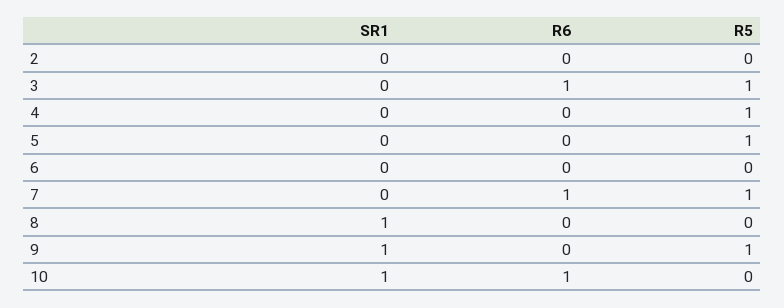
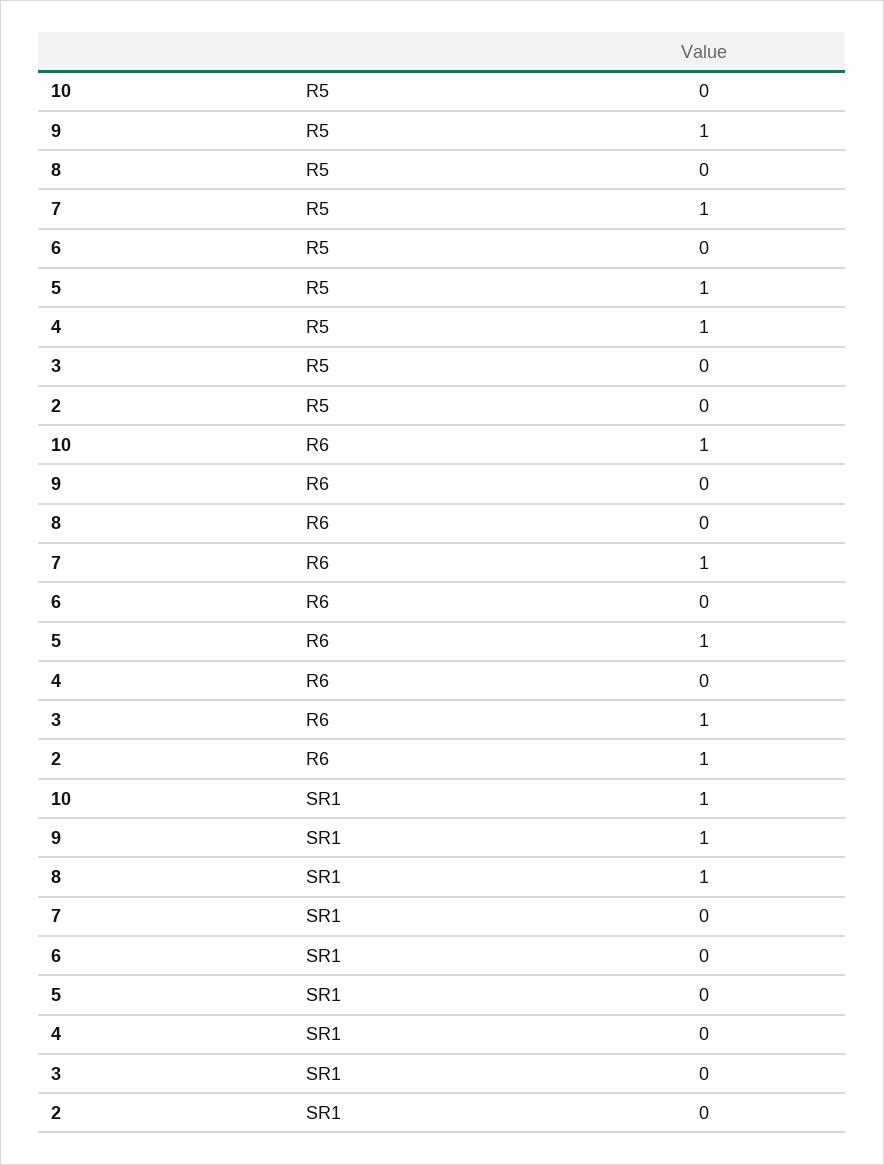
  {
    "SR1": {
      "2": 0,
      "3": 0,
      "4": 0,
      "5": 0,
      "6": 0,
      "7": 0,
      "8": 1,
      "9": 1,
      "10": 1
    },
    "R6": {
-     "2": 0,
+     "2": 1,
      "3": 1,
      "4": 0,
-     "5": 0,
+     "5": 1,
      "6": 0,
      "7": 1,
      "8": 0,
      "9": 0,
      "10": 1
    },
    "R5": {
      "2": 0,
-     "3": 1,
+     "3": 0,
      "4": 1,
      "5": 1,
      "6": 0,
      "7": 1,
      "8": 0,
      "9": 1,
      "10": 0
    }
  }

